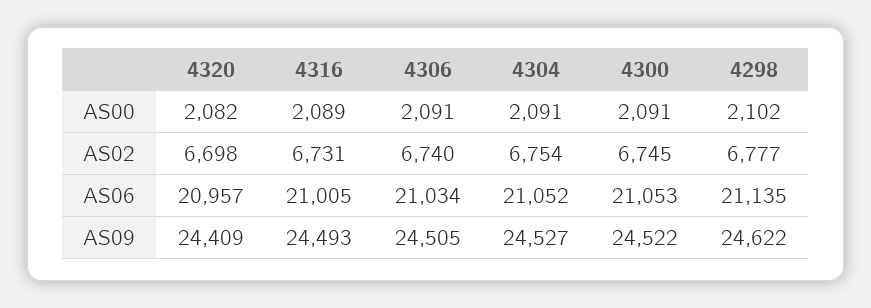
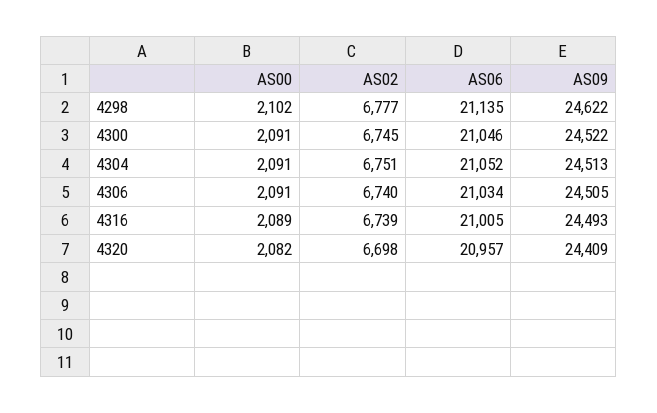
  {
    "4320": {
      "AS00": 2082,
      "AS02": 6698,
      "AS06": 20957,
      "AS09": 24409
    },
    "4316": {
      "AS00": 2089,
-     "AS02": 6731,
+     "AS02": 6739,
      "AS06": 21005,
      "AS09": 24493
    },
    "4306": {
      "AS00": 2091,
      "AS02": 6740,
      "AS06": 21034,
      "AS09": 24505
    },
    "4304": {
      "AS00": 2091,
-     "AS02": 6754,
+     "AS02": 6751,
      "AS06": 21052,
-     "AS09": 24527
+     "AS09": 24513
    },
    "4300": {
      "AS00": 2091,
      "AS02": 6745,
-     "AS06": 21053,
+     "AS06": 21046,
      "AS09": 24522
    },
    "4298": {
      "AS00": 2102,
      "AS02": 6777,
      "AS06": 21135,
      "AS09": 24622
    }
  }

